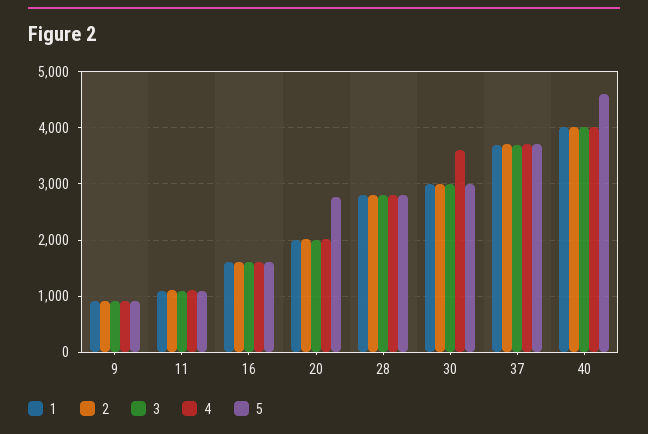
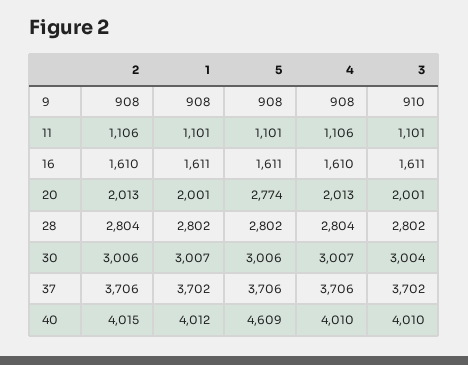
  {
    "1": {
      "9": 908,
      "11": 1101,
      "16": 1611,
      "20": 2001,
      "28": 2802,
      "30": 3007,
      "37": 3702,
      "40": 4012
    },
    "2": {
      "9": 908,
      "11": 1106,
      "16": 1610,
      "20": 2013,
      "28": 2804,
      "30": 3006,
      "37": 3706,
      "40": 4015
    },
    "3": {
      "9": 910,
      "11": 1101,
      "16": 1611,
      "20": 2001,
      "28": 2802,
      "30": 3004,
      "37": 3702,
      "40": 4010
    },
    "4": {
      "9": 908,
      "11": 1106,
      "16": 1610,
      "20": 2013,
      "28": 2804,
-     "30": 3600,
+     "30": 3007,
      "37": 3706,
      "40": 4010
    },
    "5": {
      "9": 908,
      "11": 1101,
      "16": 1611,
      "20": 2774,
      "28": 2802,
      "30": 3006,
      "37": 3706,
      "40": 4609
    }
  }

